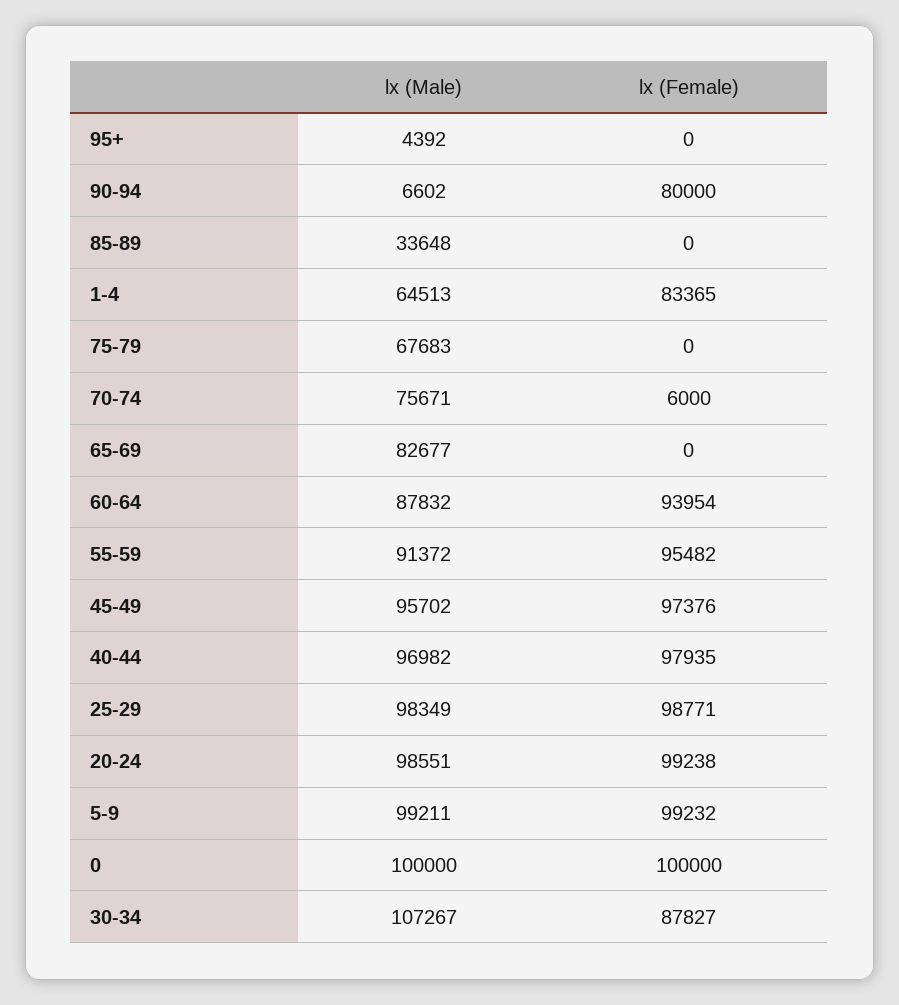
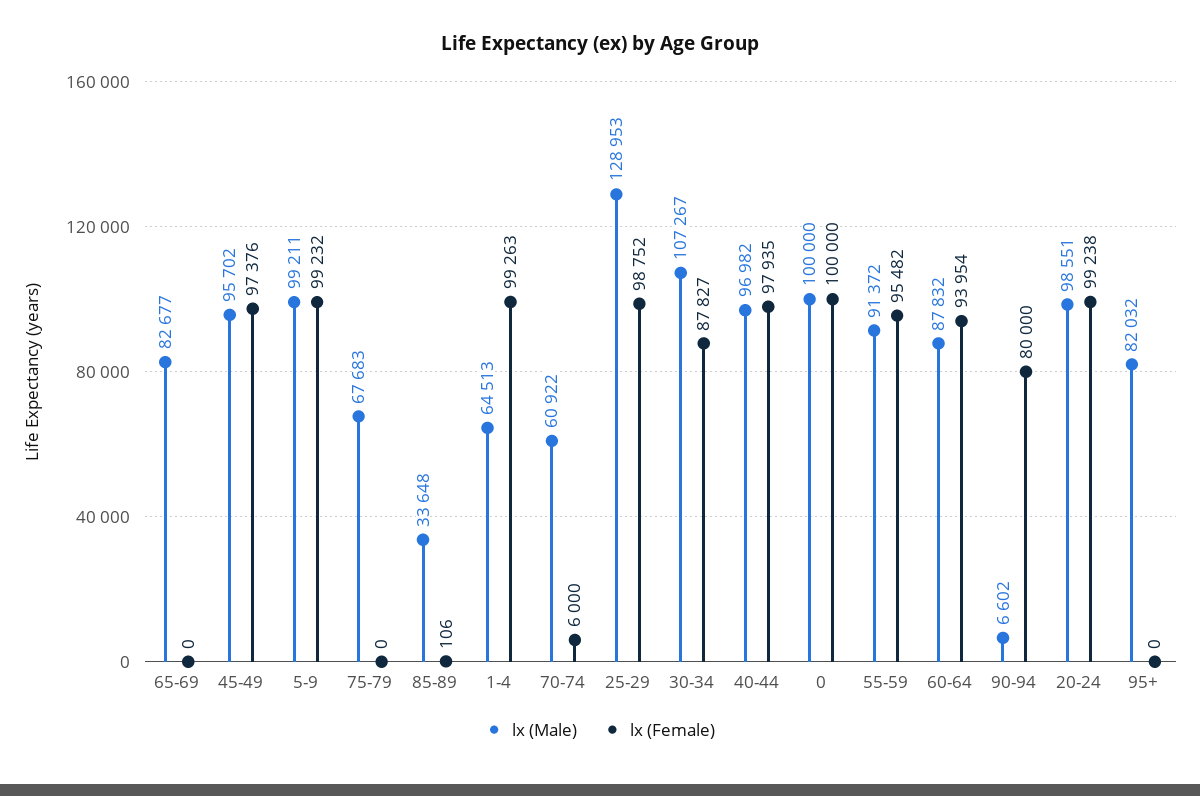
  {
    "lx (Male)": {
-     "95+": 4392,
+     "95+": 82032,
      "90-94": 6602,
      "85-89": 33648,
      "1-4": 64513,
      "75-79": 67683,
-     "70-74": 75671,
+     "70-74": 60922,
      "65-69": 82677,
      "60-64": 87832,
      "55-59": 91372,
      "45-49": 95702,
      "40-44": 96982,
-     "25-29": 98349,
+     "25-29": 128953,
      "20-24": 98551,
      "5-9": 99211,
      "0": 100000,
      "30-34": 107267
    },
    "lx (Female)": {
      "95+": 0,
      "90-94": 80000,
-     "85-89": 0,
+     "85-89": 106,
-     "1-4": 83365,
+     "1-4": 99263,
      "75-79": 0,
      "70-74": 6000,
      "65-69": 0,
      "60-64": 93954,
      "55-59": 95482,
      "45-49": 97376,
      "40-44": 97935,
-     "25-29": 98771,
+     "25-29": 98752,
      "20-24": 99238,
      "5-9": 99232,
      "0": 100000,
      "30-34": 87827
    }
  }

